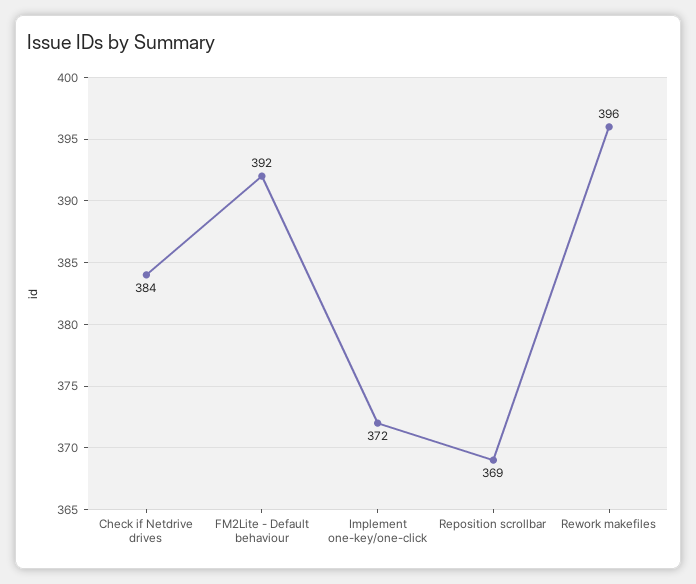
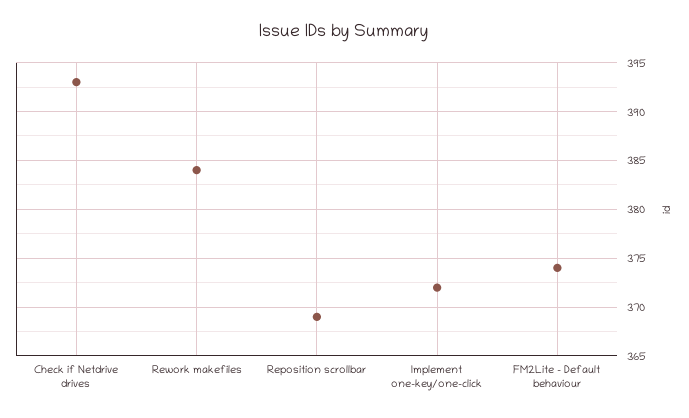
  {
-   "Check if Netdrive drives": 384,
+   "Check if Netdrive drives": 393,
-   "FM2Lite - Default behaviour": 392,
+   "FM2Lite - Default behaviour": 374,
    "Implement one-key/one-click": 372,
    "Reposition scrollbar": 369,
-   "Rework makefiles": 396
+   "Rework makefiles": 384
  }

